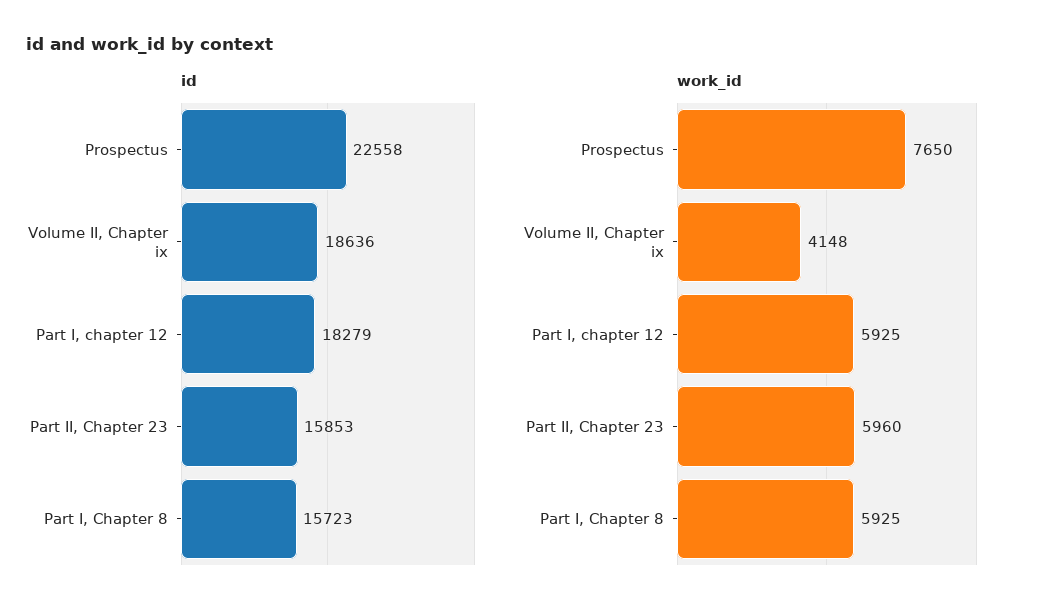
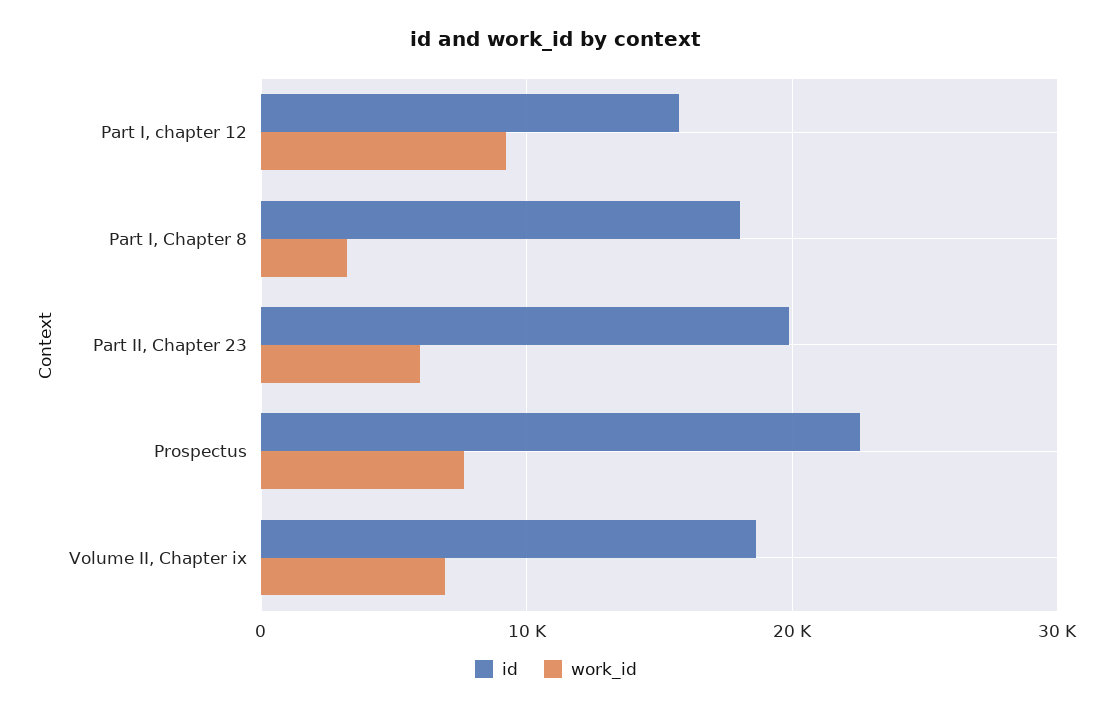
  {
    "id": {
      "Prospectus": 22558,
      "Volume II, Chapter ix": 18636,
-     "Part I, chapter 12": 18279,
+     "Part I, chapter 12": 16000,
-     "Part II, Chapter 23": 15853,
+     "Part II, Chapter 23": 20000,
-     "Part I, Chapter 8": 15723
+     "Part I, Chapter 8": 18000
    },
    "work_id": {
      "Prospectus": 7650,
-     "Volume II, Chapter ix": 4148,
+     "Volume II, Chapter ix": 7000,
-     "Part I, chapter 12": 5925,
+     "Part I, chapter 12": 9000,
      "Part II, Chapter 23": 5960,
-     "Part I, Chapter 8": 5925
+     "Part I, Chapter 8": 3000
    }
  }

